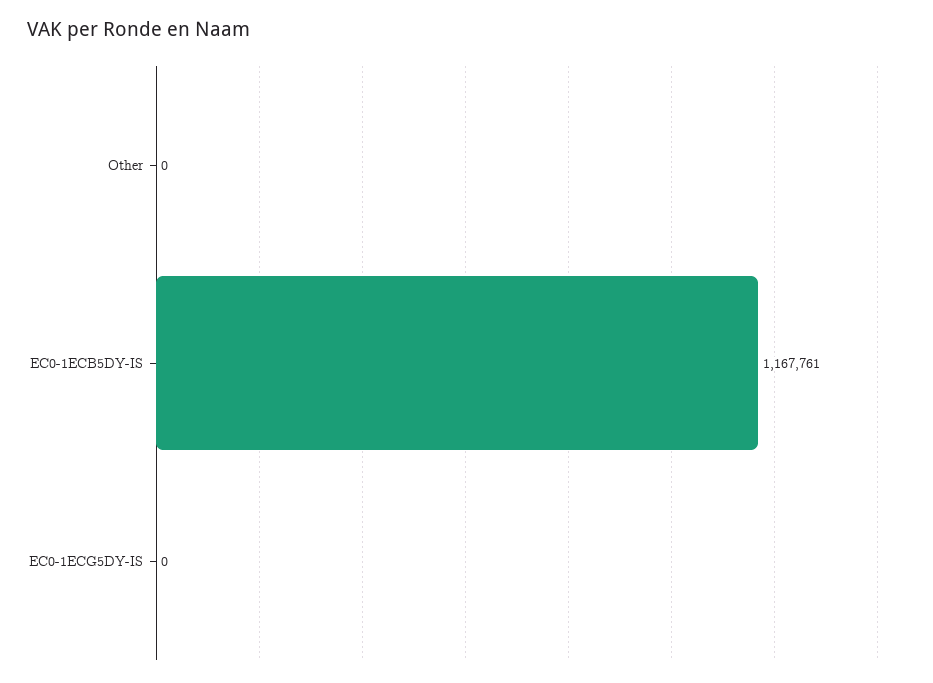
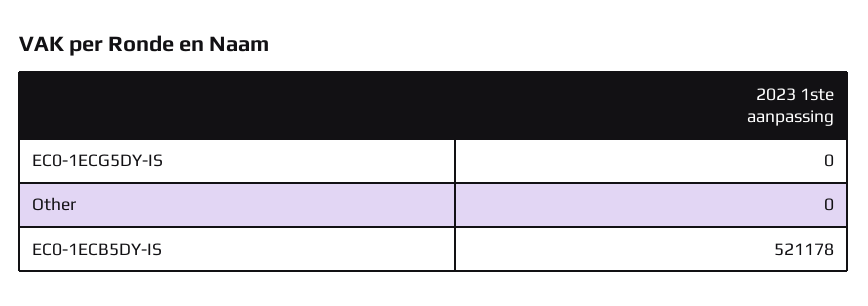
  {
    "Other": 0,
-   "EC0-1ECB5DY-IS": 1167761,
+   "EC0-1ECB5DY-IS": 521178,
    "EC0-1ECG5DY-IS": 0
  }

